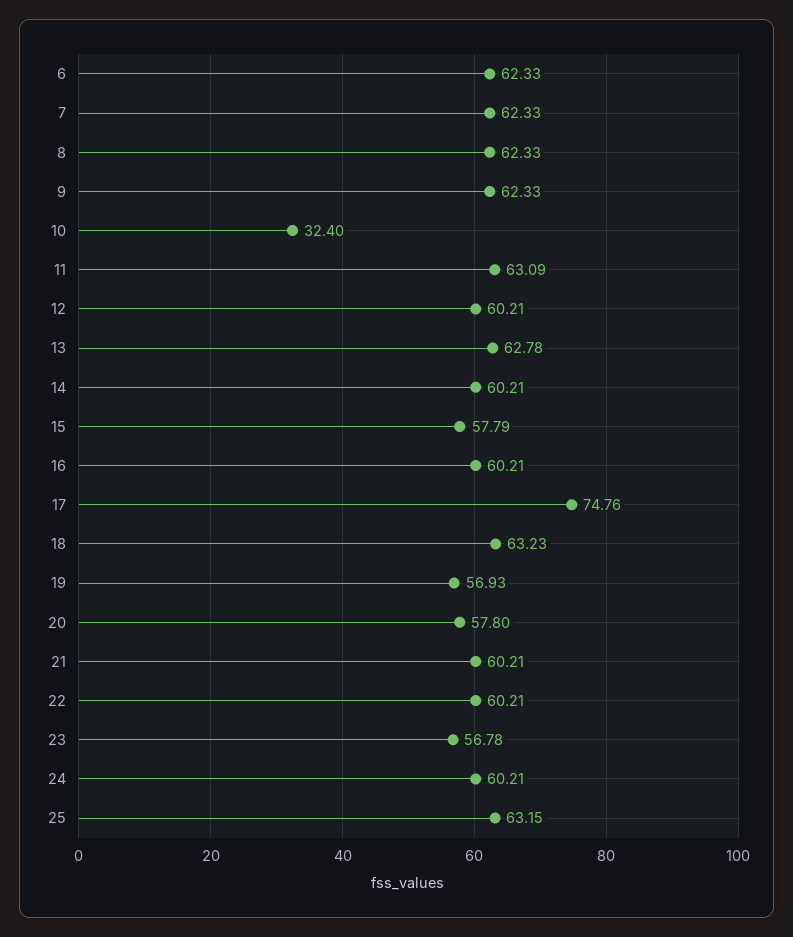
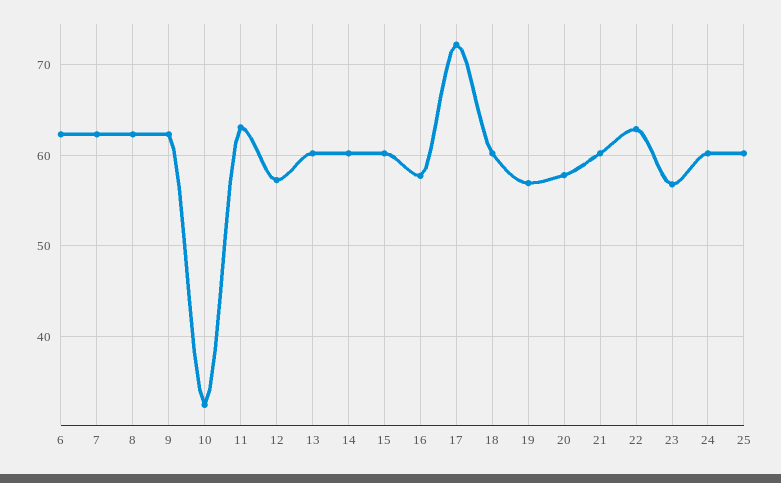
  {
    "6": 62.33,
    "7": 62.33,
    "8": 62.33,
    "9": 62.33,
    "10": 32.4,
    "11": 63.09,
-   "12": 60.21,
+   "12": 57,
-   "13": 62.78,
+   "13": 60,
    "14": 60.21,
-   "15": 57.79,
+   "15": 60,
-   "16": 60.21,
+   "16": 58,
-   "17": 74.76,
+   "17": 72,
-   "18": 63.23,
+   "18": 60,
    "19": 56.93,
    "20": 57.8,
    "21": 60.21,
-   "22": 60.21,
+   "22": 63,
    "23": 56.78,
    "24": 60.21,
-   "25": 63.15
+   "25": 60
  }

